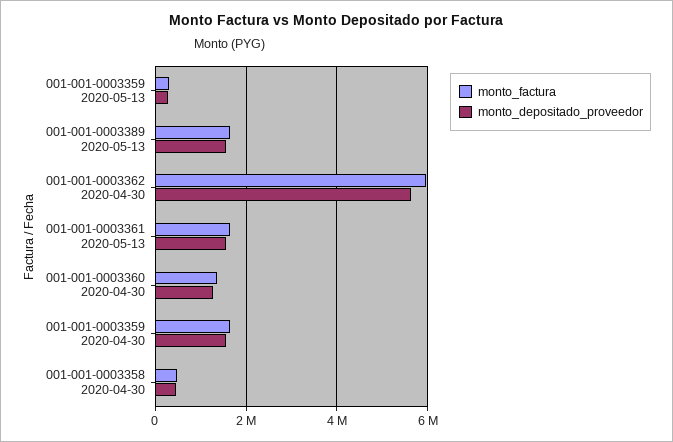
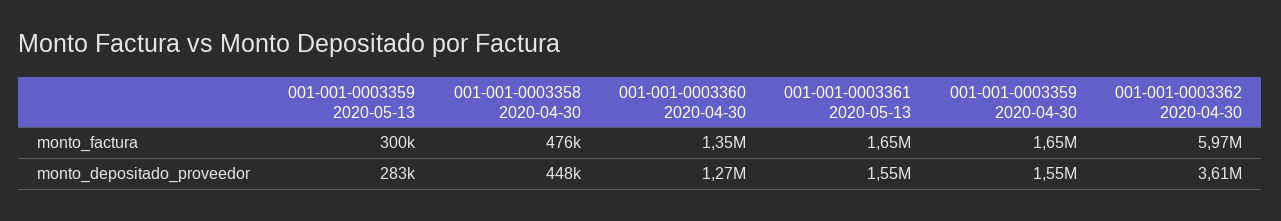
  {
    "monto_factura": {
      "001-001-0003359 2020-05-13": 300000,
-     "001-001-0003389 2020-05-13": 1600000,
      "001-001-0003362 2020-04-30": 5970000,
      "001-001-0003361 2020-05-13": 1650000,
      "001-001-0003360 2020-04-30": 1350000,
      "001-001-0003359 2020-04-30": 1650000,
      "001-001-0003358 2020-04-30": 476000
    },
    "monto_depositado_proveedor": {
      "001-001-0003359 2020-05-13": 283000,
-     "001-001-0003389 2020-05-13": 1600000,
-     "001-001-0003362 2020-04-30": 5600000,
+     "001-001-0003362 2020-04-30": 3610000,
      "001-001-0003361 2020-05-13": 1550000,
      "001-001-0003360 2020-04-30": 1270000,
      "001-001-0003359 2020-04-30": 1550000,
      "001-001-0003358 2020-04-30": 448000
    }
  }

